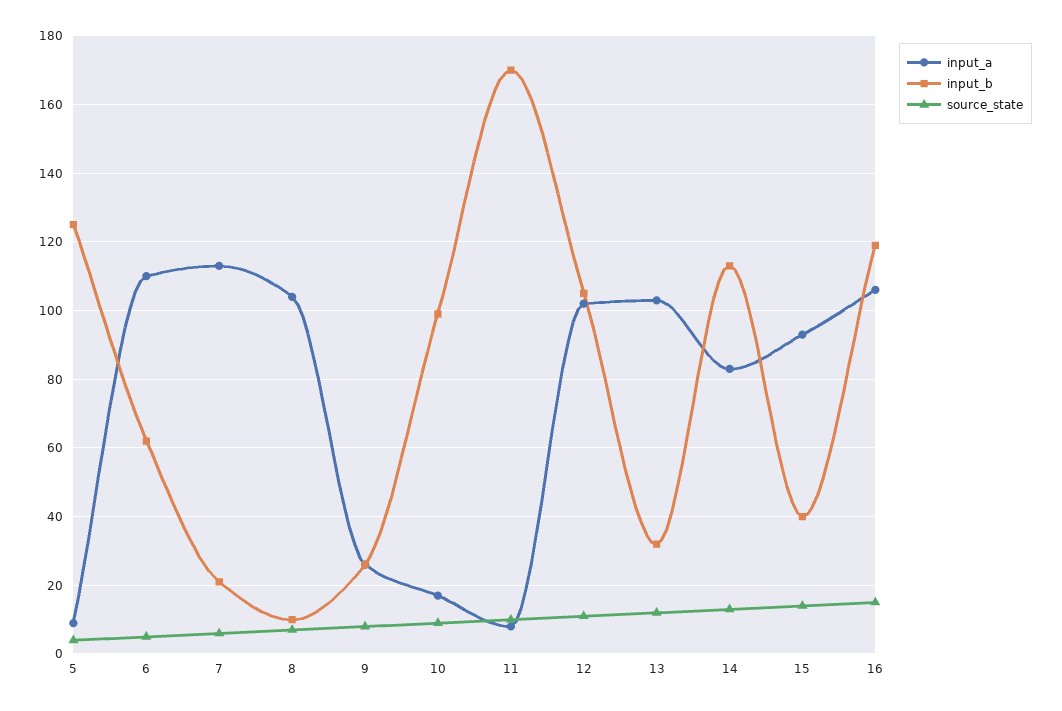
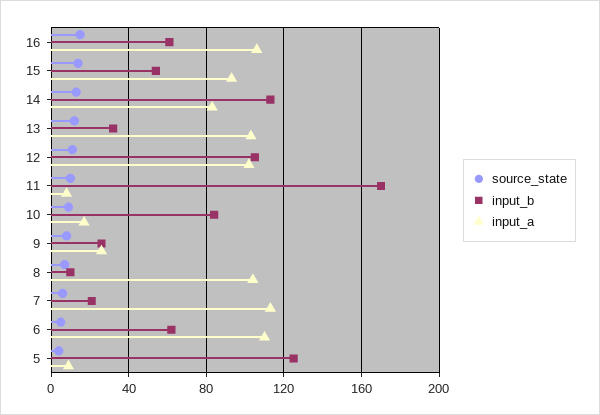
  {
    "input_a": {
      "5": 10,
      "6": 110,
      "7": 115,
      "8": 105,
      "9": 25,
      "10": 15,
      "11": 10,
      "12": 100,
      "13": 105,
      "14": 85,
      "15": 95,
      "16": 105
    },
    "input_b": {
      "5": 125,
      "6": 60,
      "7": 20,
      "8": 10,
      "9": 25,
-     "10": 100,
+     "10": 85,
      "11": 170,
      "12": 105,
      "13": 30,
      "14": 115,
-     "15": 40,
+     "15": 55,
-     "16": 120
+     "16": 60
    },
    "source_state": {
      "5": 5,
      "6": 5,
      "7": 5,
      "8": 5,
      "9": 10,
      "10": 10,
      "11": 10,
      "12": 10,
      "13": 10,
      "14": 15,
      "15": 15,
      "16": 15
    }
  }

